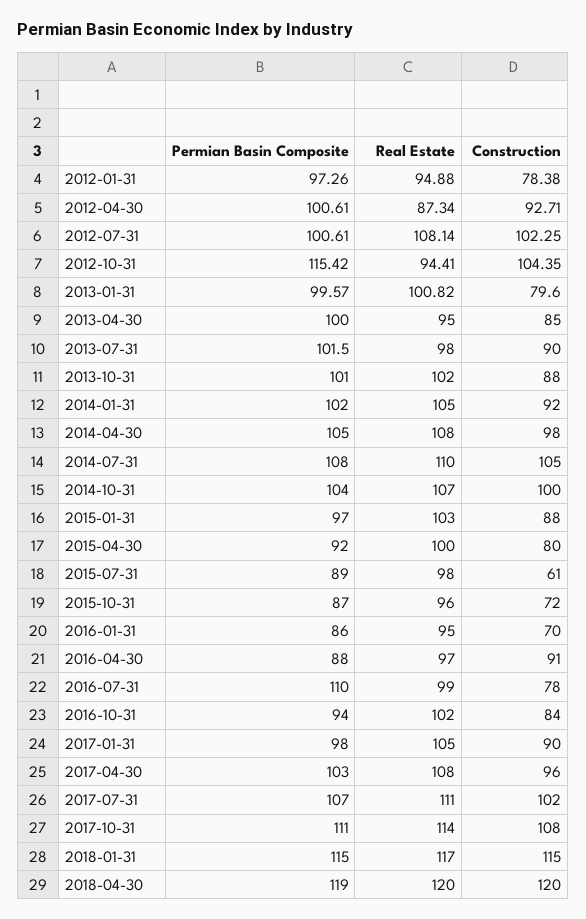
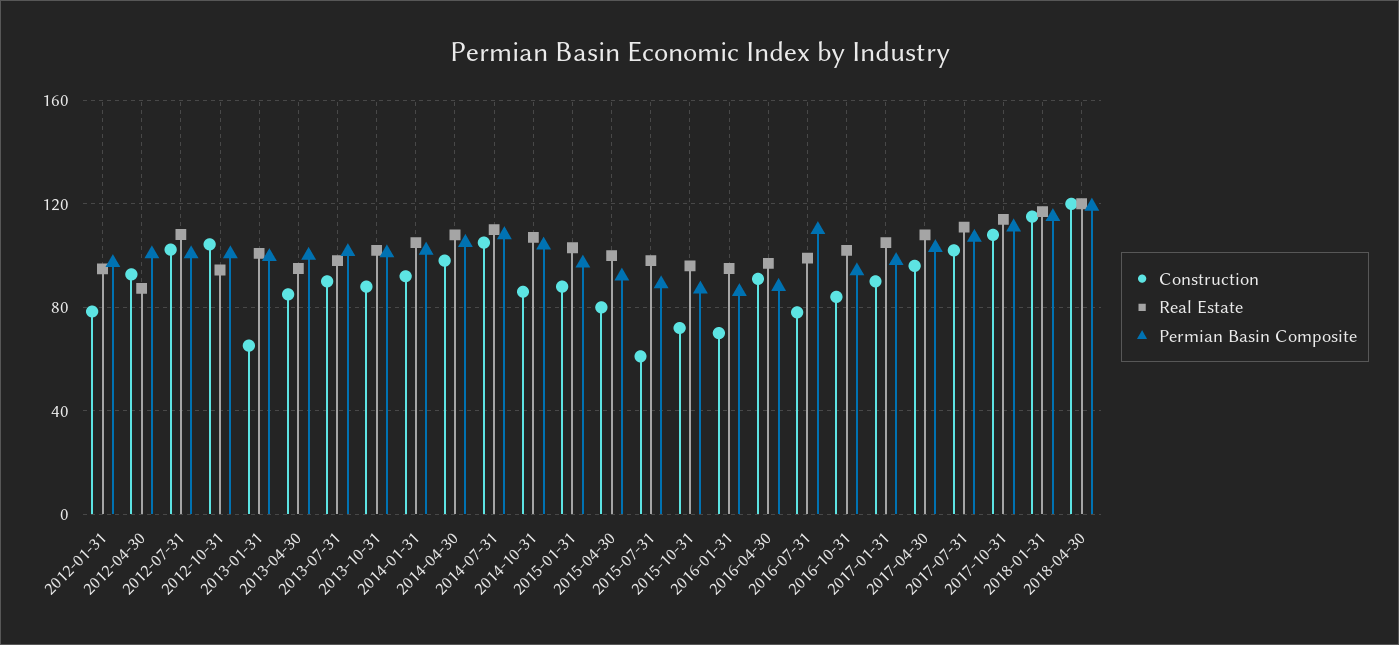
  {
    "Permian Basin Composite": {
      "2012-01-31": 97.26,
      "2012-04-30": 100.61,
      "2012-07-31": 100.61,
-     "2012-10-31": 115.42,
+     "2012-10-31": 100,
      "2013-01-31": 99.57,
      "2013-04-30": 100,
      "2013-07-31": 101.5,
      "2013-10-31": 101,
      "2014-01-31": 102,
      "2014-04-30": 105,
      "2014-07-31": 108,
      "2014-10-31": 104,
      "2015-01-31": 97,
      "2015-04-30": 92,
      "2015-07-31": 89,
      "2015-10-31": 87,
      "2016-01-31": 86,
      "2016-04-30": 88,
      "2016-07-31": 110,
      "2016-10-31": 94,
      "2017-01-31": 98,
      "2017-04-30": 103,
      "2017-07-31": 107,
      "2017-10-31": 111,
      "2018-01-31": 115,
      "2018-04-30": 119
    },
    "Real Estate": {
      "2012-01-31": 94.88,
      "2012-04-30": 87.34,
      "2012-07-31": 108.14,
      "2012-10-31": 94.41,
      "2013-01-31": 100.82,
      "2013-04-30": 95,
      "2013-07-31": 98,
      "2013-10-31": 102,
      "2014-01-31": 105,
      "2014-04-30": 108,
      "2014-07-31": 110,
      "2014-10-31": 107,
      "2015-01-31": 103,
      "2015-04-30": 100,
      "2015-07-31": 98,
      "2015-10-31": 96,
      "2016-01-31": 95,
      "2016-04-30": 97,
      "2016-07-31": 99,
      "2016-10-31": 102,
      "2017-01-31": 105,
      "2017-04-30": 108,
      "2017-07-31": 111,
      "2017-10-31": 114,
      "2018-01-31": 117,
      "2018-04-30": 120
    },
    "Construction": {
      "2012-01-31": 78.38,
      "2012-04-30": 92.71,
      "2012-07-31": 102.25,
      "2012-10-31": 104.35,
-     "2013-01-31": 79.6,
+     "2013-01-31": 65,
      "2013-04-30": 85,
      "2013-07-31": 90,
      "2013-10-31": 88,
      "2014-01-31": 92,
      "2014-04-30": 98,
      "2014-07-31": 105,
-     "2014-10-31": 100,
+     "2014-10-31": 85,
      "2015-01-31": 88,
      "2015-04-30": 80,
      "2015-07-31": 61,
      "2015-10-31": 72,
      "2016-01-31": 70,
      "2016-04-30": 91,
      "2016-07-31": 78,
      "2016-10-31": 84,
      "2017-01-31": 90,
      "2017-04-30": 96,
      "2017-07-31": 102,
      "2017-10-31": 108,
      "2018-01-31": 115,
      "2018-04-30": 120
    }
  }

